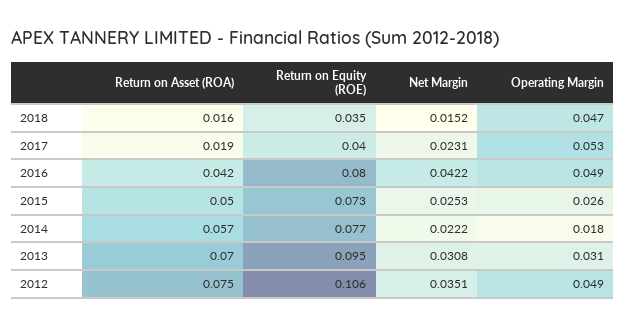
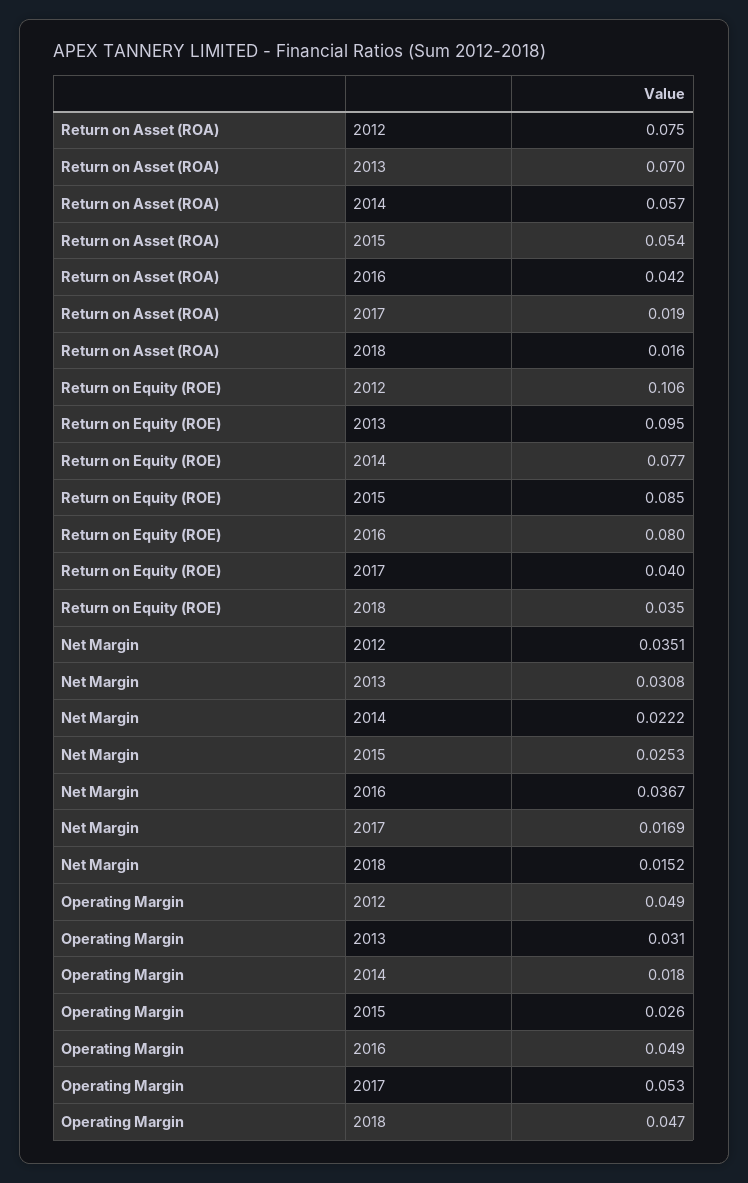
  {
    "Return on Asset (ROA)": {
      "2018": 0.016,
      "2017": 0.019,
      "2016": 0.042,
-     "2015": 0.05,
+     "2015": 0.054,
      "2014": 0.057,
      "2013": 0.07,
      "2012": 0.075
    },
    "Return on Equity (ROE)": {
      "2018": 0.035,
      "2017": 0.04,
      "2016": 0.08,
-     "2015": 0.073,
+     "2015": 0.085,
      "2014": 0.077,
      "2013": 0.095,
      "2012": 0.106
    },
    "Net Margin": {
      "2018": 0.0152,
-     "2017": 0.0231,
+     "2017": 0.0169,
-     "2016": 0.0422,
+     "2016": 0.0367,
      "2015": 0.0253,
      "2014": 0.0222,
      "2013": 0.0308,
      "2012": 0.0351
    },
    "Operating Margin": {
      "2018": 0.047,
      "2017": 0.053,
      "2016": 0.049,
      "2015": 0.026,
      "2014": 0.018,
      "2013": 0.031,
      "2012": 0.049
    }
  }

